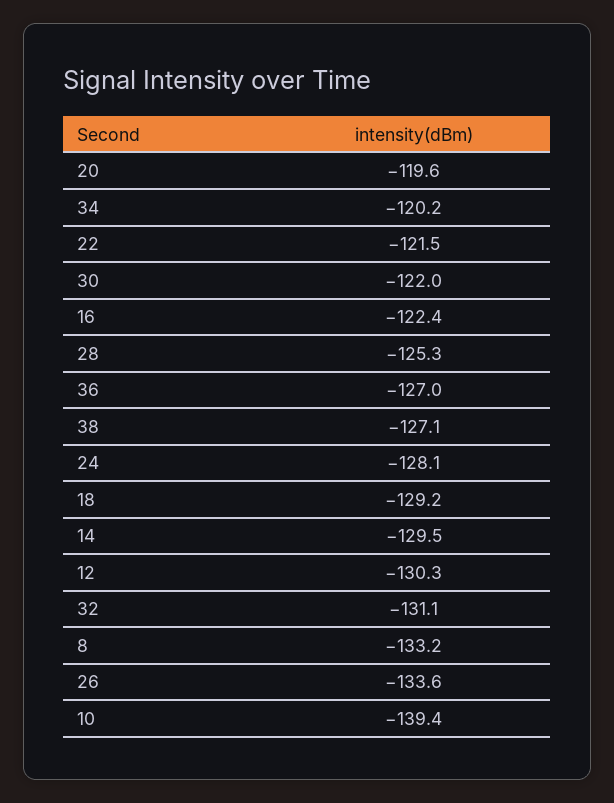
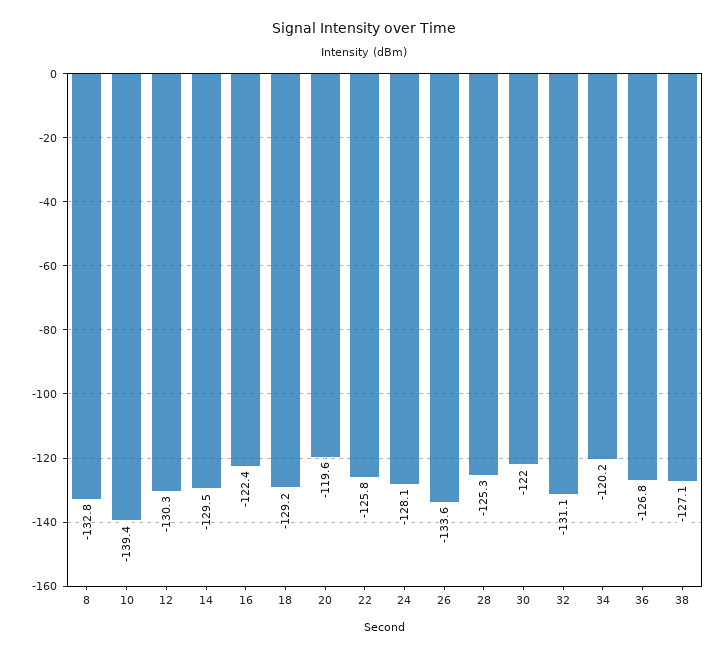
  {
    "20": -119.6,
    "34": -120.2,
-   "22": -121.5,
+   "22": -125.8,
    "30": -122,
    "16": -122.4,
    "28": -125.3,
-   "36": -127,
+   "36": -126.8,
    "38": -127.1,
    "24": -128.1,
    "18": -129.2,
    "14": -129.5,
    "12": -130.3,
    "32": -131.1,
-   "8": -133.2,
+   "8": -132.8,
    "26": -133.6,
    "10": -139.4
  }

